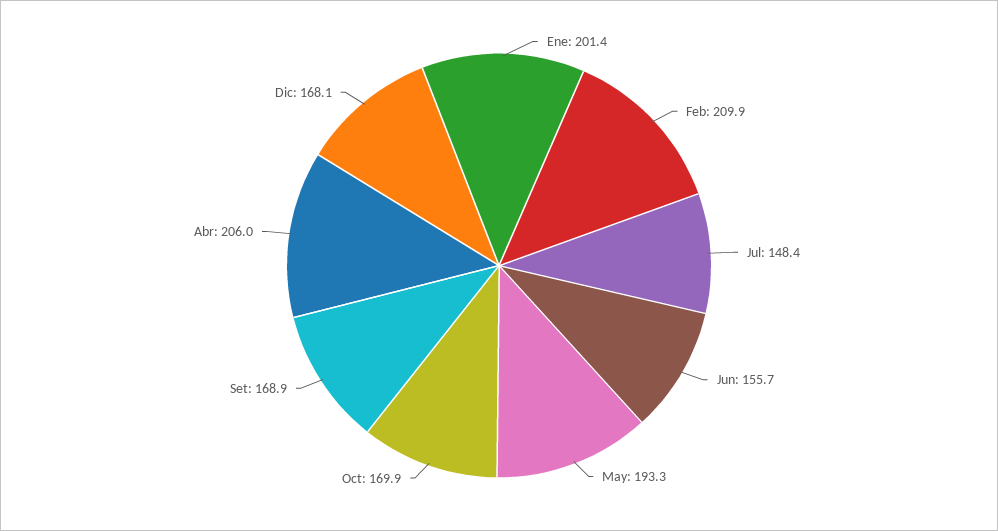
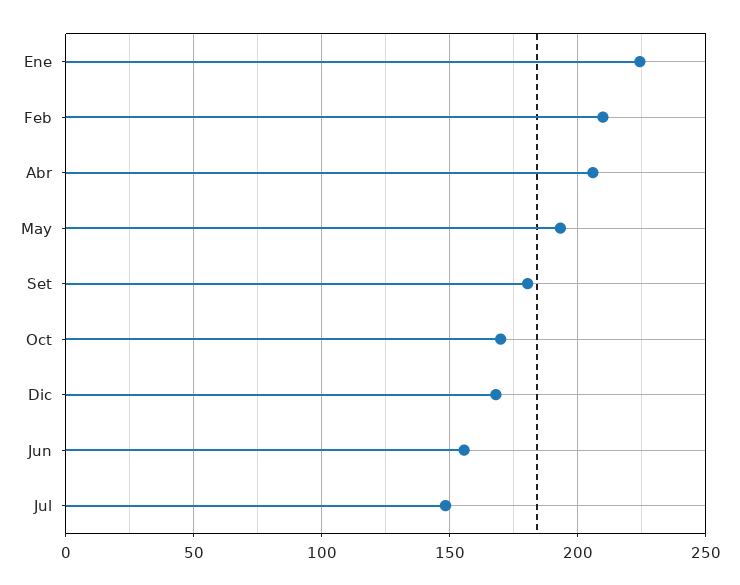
  {
-   "Ene": 201.4,
+   "Ene": 225,
    "Feb": 209.9,
    "Jul": 148.4,
    "Jun": 155.7,
    "May": 193.3,
    "Oct": 169.9,
-   "Set": 168.9,
+   "Set": 180,
    "Abr": 206,
    "Dic": 168.1
  }

